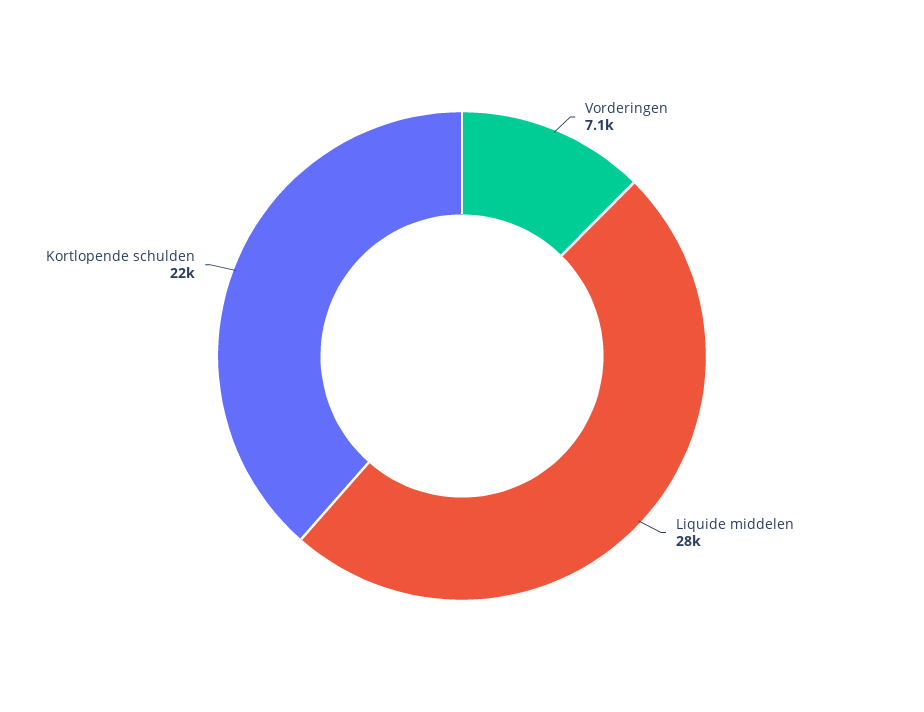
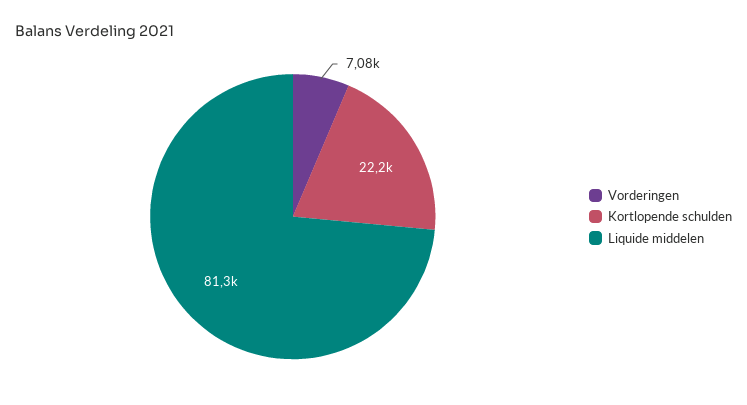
  {
    "Vorderingen": 7080,
-   "Liquide middelen": 28000,
+   "Liquide middelen": 81300,
    "Kortlopende schulden": 22200
  }

